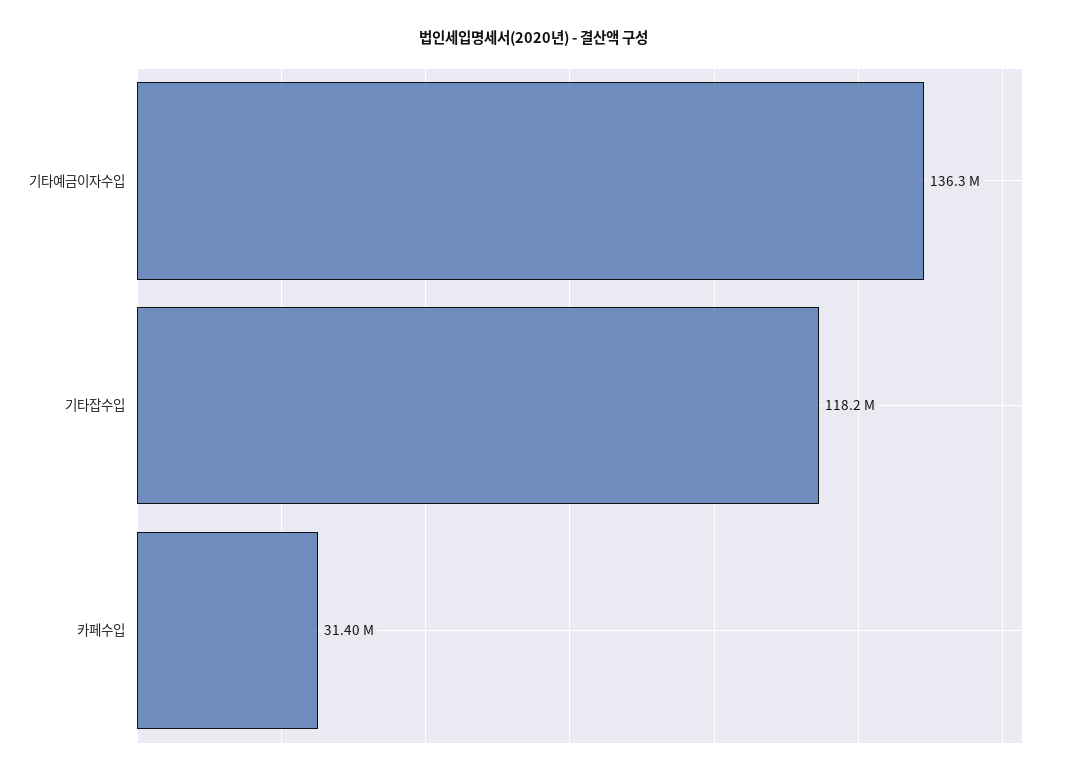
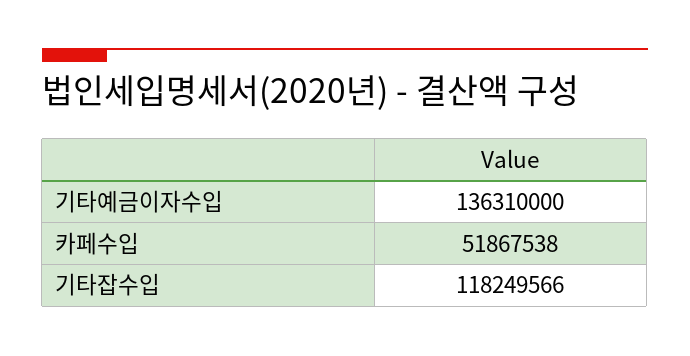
  {
    "기타예금이자수입": 136310000,
    "기타잡수입": 118249566,
-   "카페수입": 31400000
+   "카페수입": 51867538
  }

